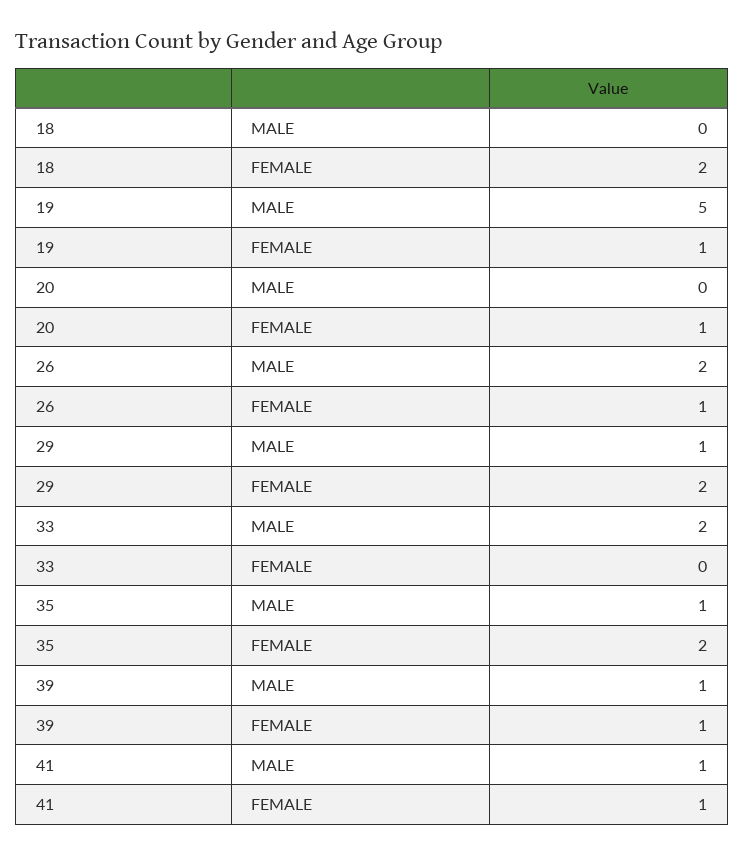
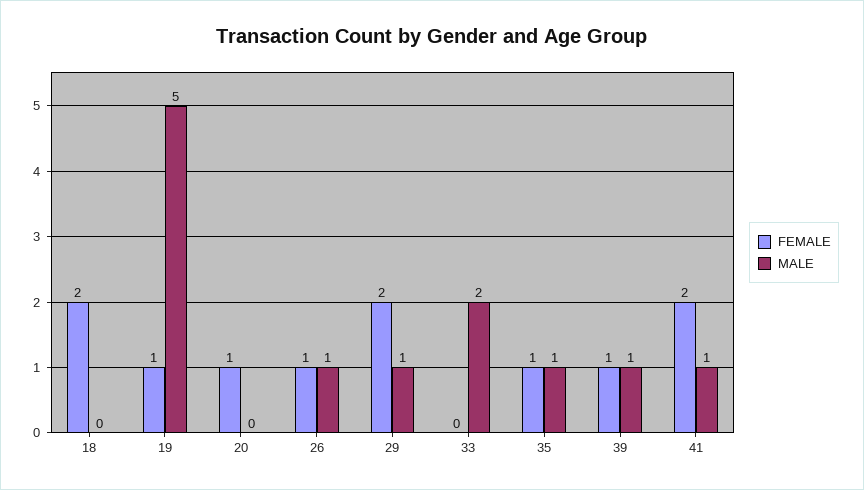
  {
    "MALE": {
      "18": 0,
      "19": 5,
      "20": 0,
-     "26": 2,
+     "26": 1,
      "29": 1,
      "33": 2,
      "35": 1,
      "39": 1,
      "41": 1
    },
    "FEMALE": {
      "18": 2,
      "19": 1,
      "20": 1,
      "26": 1,
      "29": 2,
      "33": 0,
-     "35": 2,
+     "35": 1,
      "39": 1,
-     "41": 1
+     "41": 2
    }
  }

